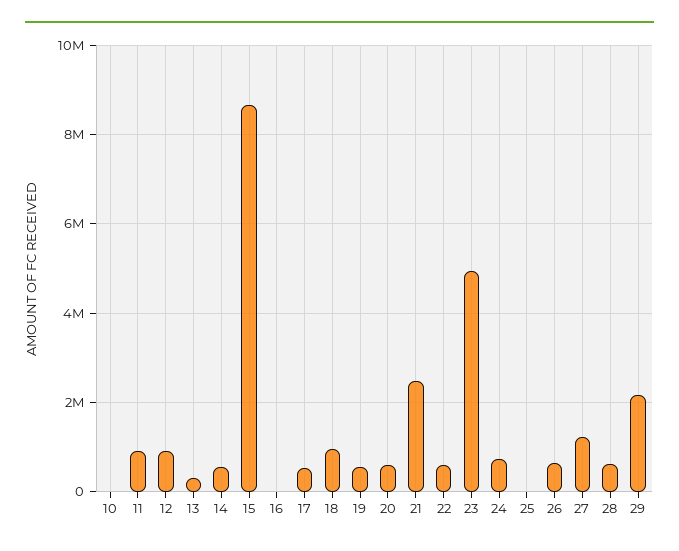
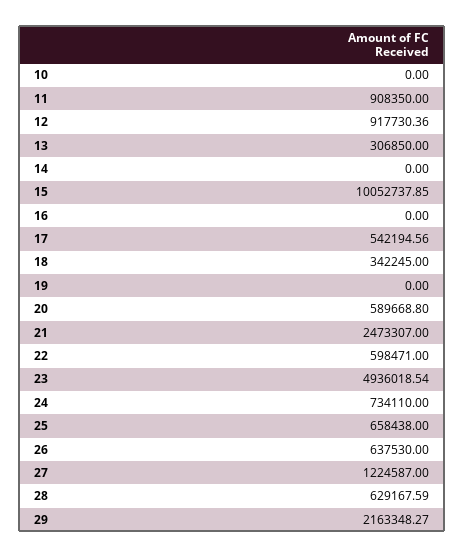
  {
    "10": 0,
    "11": 908350,
    "12": 917730.36,
    "13": 306850,
-   "14": 600000,
+   "14": 0,
-   "15": 8600000,
+   "15": 10052737.85,
    "16": 0,
    "17": 542194.56,
-   "18": 1000000,
+   "18": 342245,
-   "19": 600000,
+   "19": 0,
    "20": 589668.8,
    "21": 2473307,
    "22": 598471,
    "23": 4936018.54,
    "24": 734110,
-   "25": 0,
+   "25": 658438,
    "26": 637530,
    "27": 1224587,
    "28": 629167.59,
    "29": 2163348.27
  }

